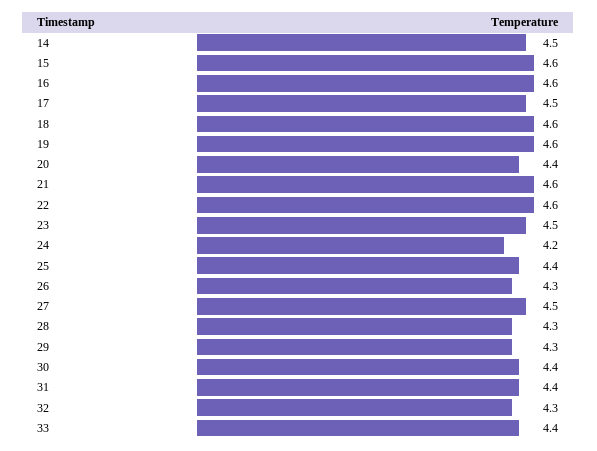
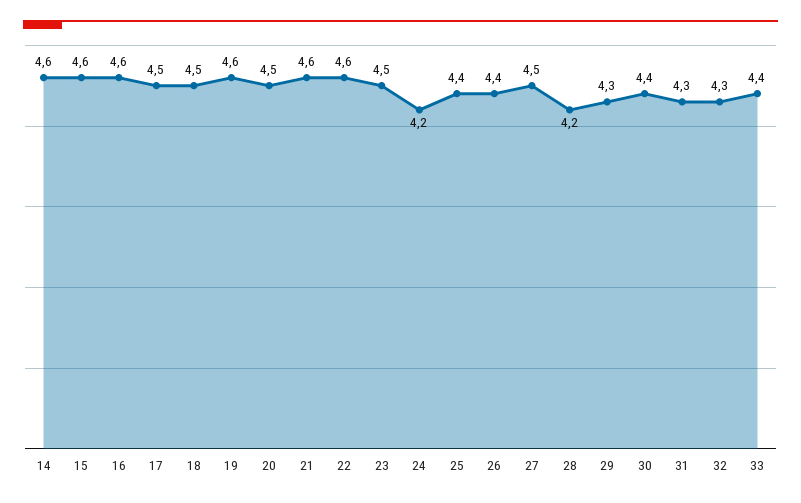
  {
-   "14": 4.5,
+   "14": 4.6,
    "15": 4.6,
    "16": 4.6,
    "17": 4.5,
-   "18": 4.6,
+   "18": 4.5,
    "19": 4.6,
-   "20": 4.4,
+   "20": 4.5,
    "21": 4.6,
    "22": 4.6,
    "23": 4.5,
    "24": 4.2,
    "25": 4.4,
-   "26": 4.3,
+   "26": 4.4,
    "27": 4.5,
-   "28": 4.3,
+   "28": 4.2,
    "29": 4.3,
    "30": 4.4,
-   "31": 4.4,
+   "31": 4.3,
    "32": 4.3,
    "33": 4.4
  }

